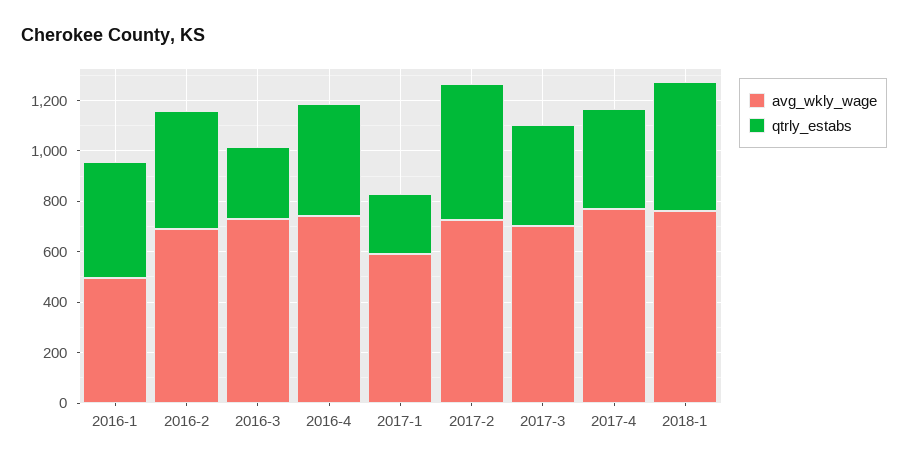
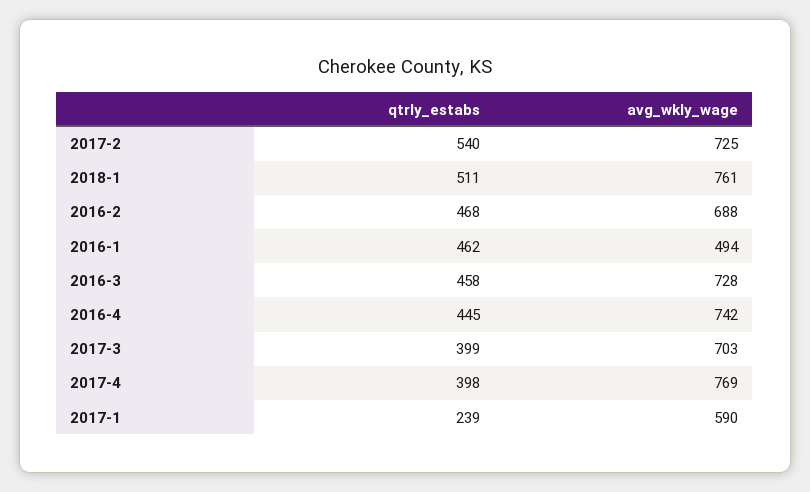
  {
    "avg_wkly_wage": {
      "2016-1": 494,
      "2016-2": 688,
      "2016-3": 728,
      "2016-4": 742,
      "2017-1": 590,
      "2017-2": 725,
      "2017-3": 703,
      "2017-4": 769,
      "2018-1": 761
    },
    "qtrly_estabs": {
      "2016-1": 462,
      "2016-2": 468,
-     "2016-3": 300,
+     "2016-3": 458,
      "2016-4": 445,
      "2017-1": 239,
      "2017-2": 540,
      "2017-3": 399,
      "2017-4": 398,
      "2018-1": 511
    }
  }

